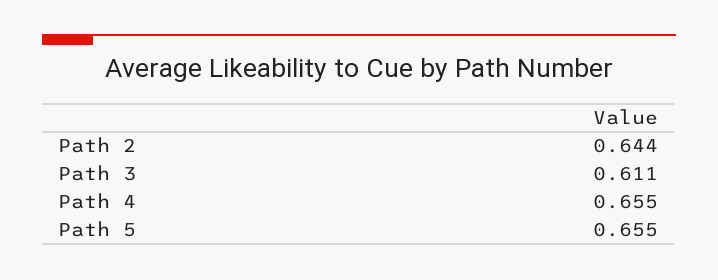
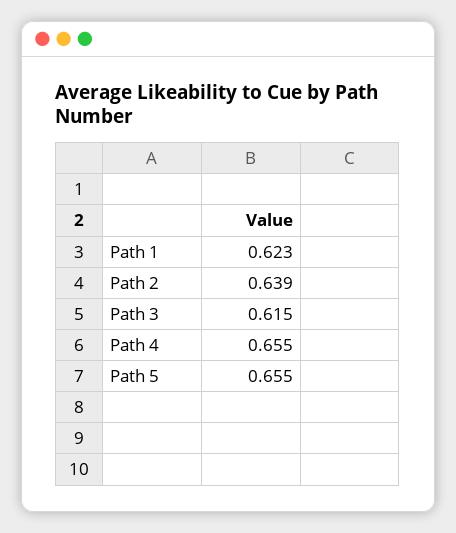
  {
-   "Path 2": 0.644,
+   "Path 2": 0.639,
-   "Path 3": 0.611,
+   "Path 3": 0.615,
    "Path 4": 0.655,
-   "Path 5": 0.655
+   "Path 5": 0.655,
+   "Path 1": 0.623
  }

